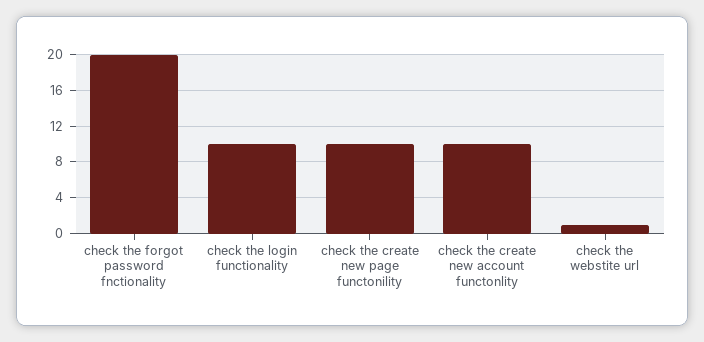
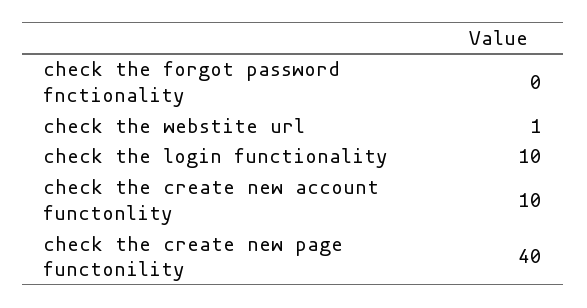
  {
-   "check the forgot password fnctionality": 20,
+   "check the forgot password fnctionality": 0,
    "check the login functionality": 10,
-   "check the create new page functonility": 10,
+   "check the create new page functonility": 40,
    "check the create new account functonlity": 10,
    "check the webstite url": 1
  }

